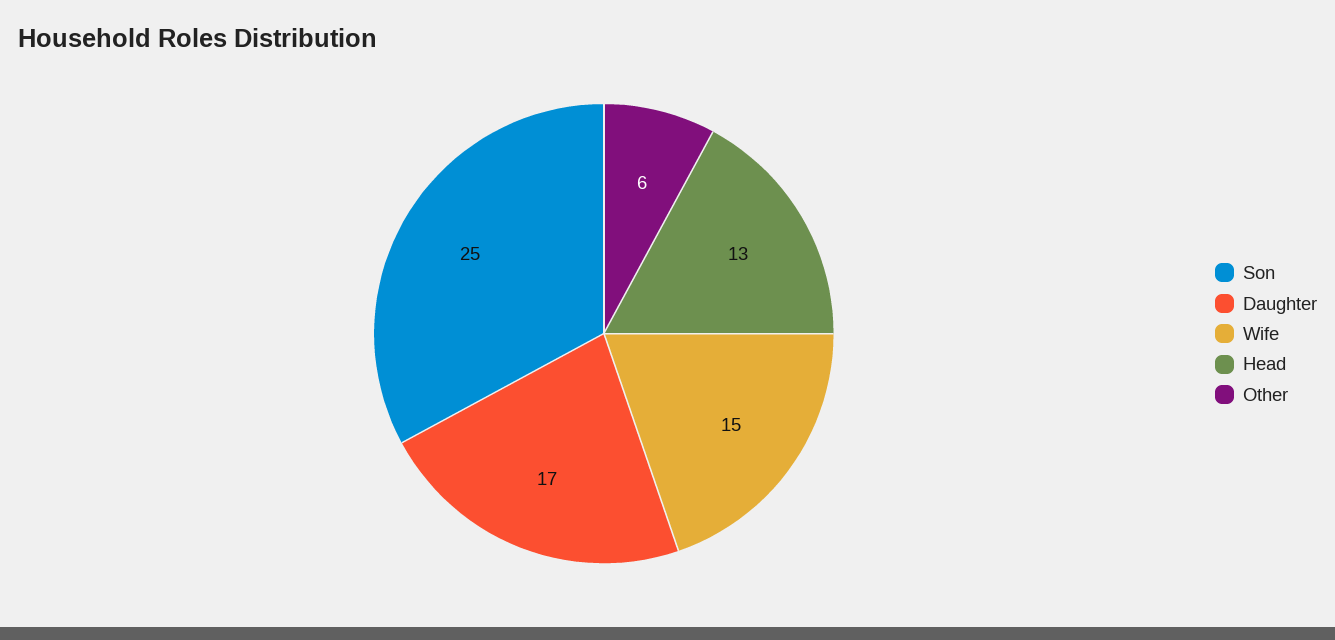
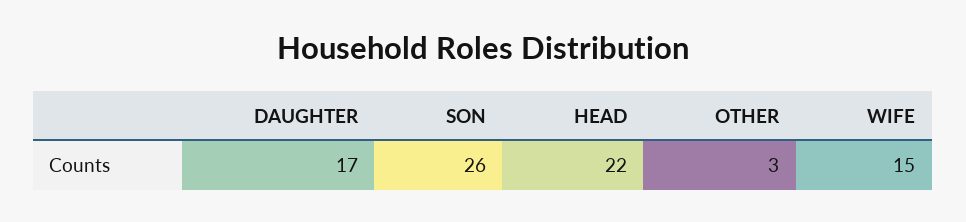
  {
-   "Son": 25,
+   "Son": 26,
    "Daughter": 17,
    "Wife": 15,
-   "Head": 13,
+   "Head": 22,
-   "Other": 6
+   "Other": 3
  }

